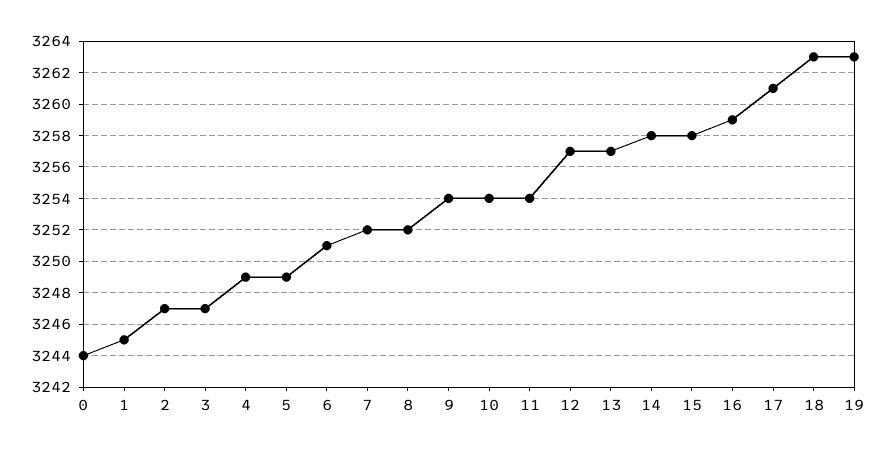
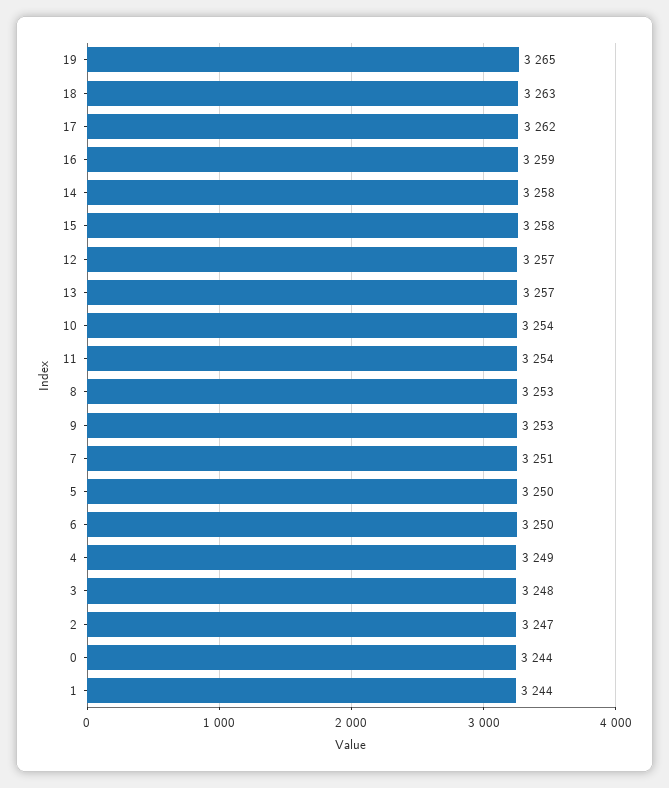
  {
    "0": 3244,
-   "1": 3245,
+   "1": 3244,
    "2": 3247,
-   "3": 3247,
+   "3": 3248,
    "4": 3249,
-   "5": 3249,
+   "5": 3250,
-   "6": 3251,
+   "6": 3250,
-   "7": 3252,
+   "7": 3251,
-   "8": 3252,
+   "8": 3253,
-   "9": 3254,
+   "9": 3253,
    "10": 3254,
    "11": 3254,
    "12": 3257,
    "13": 3257,
    "14": 3258,
    "15": 3258,
    "16": 3259,
-   "17": 3261,
+   "17": 3262,
    "18": 3263,
-   "19": 3263
+   "19": 3265
  }

